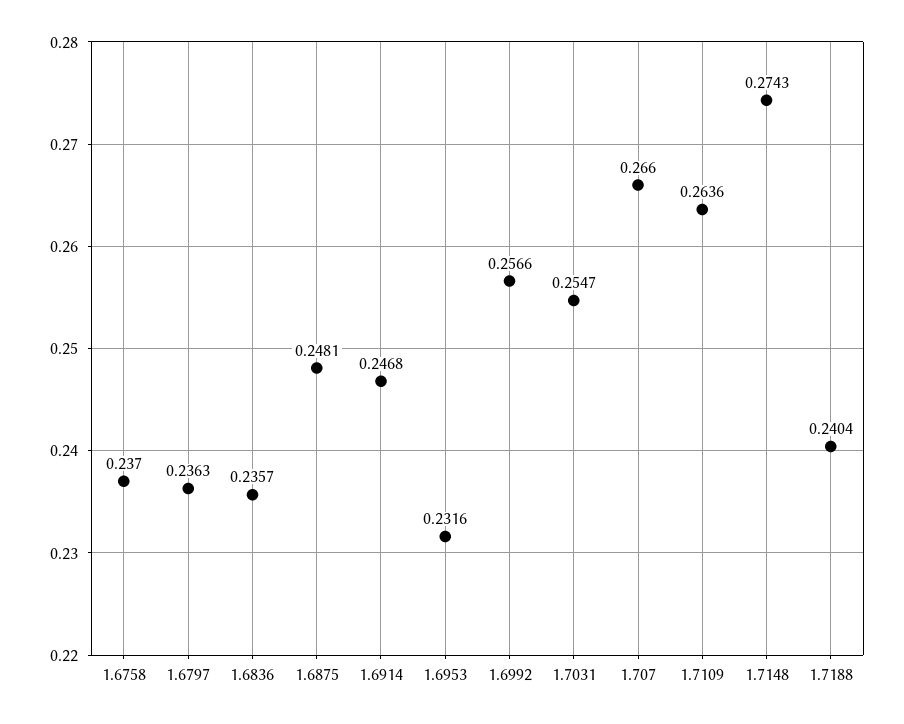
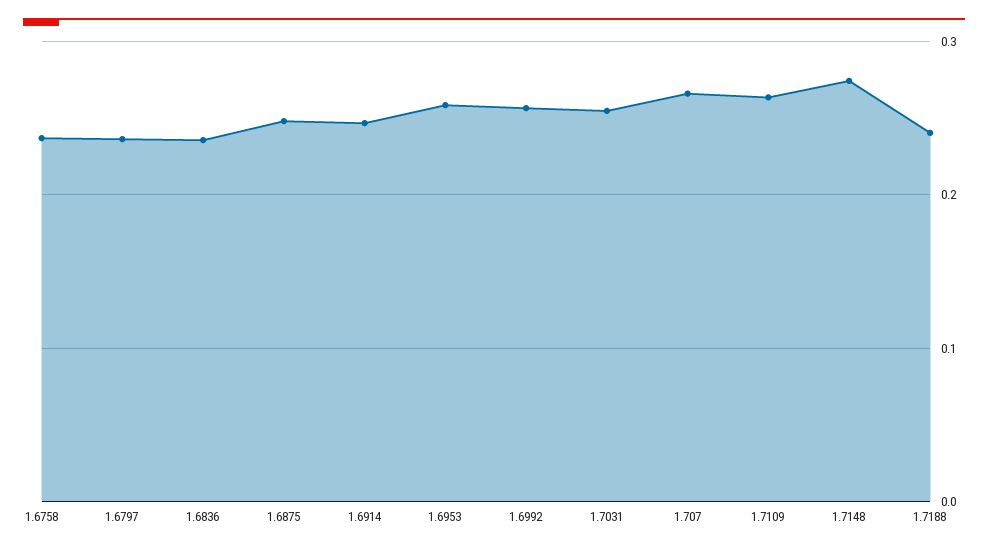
  {
    "1.6758": 0.237,
    "1.6797": 0.2363,
    "1.6836": 0.2357,
    "1.6875": 0.2481,
    "1.6914": 0.2468,
-   "1.6953": 0.2316,
+   "1.6953": 0.26,
    "1.6992": 0.2566,
    "1.7031": 0.2547,
    "1.707": 0.266,
    "1.7109": 0.2636,
    "1.7148": 0.2743,
    "1.7188": 0.2404
  }

